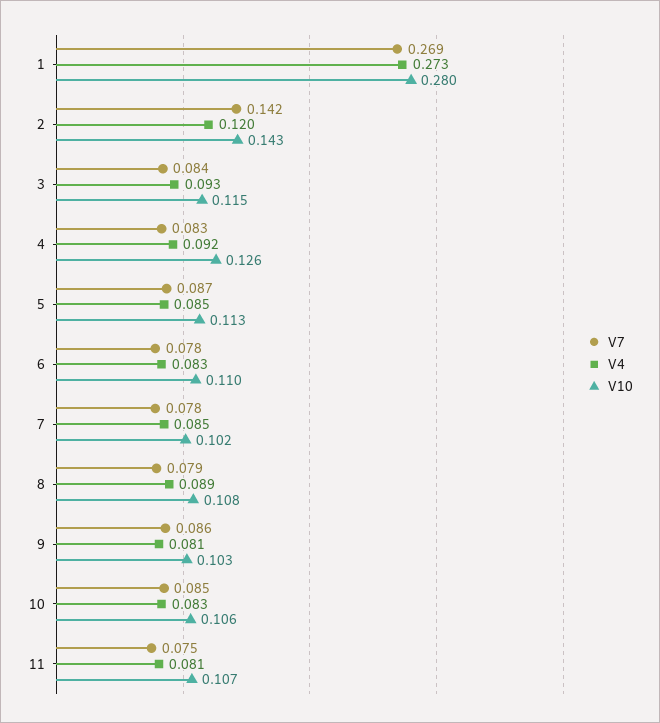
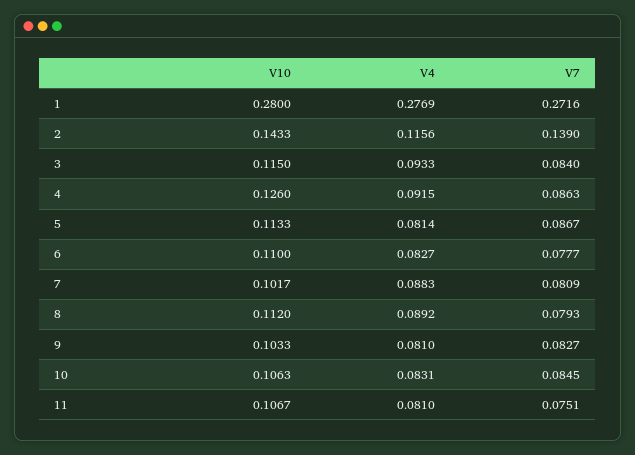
  {
    "V7": {
-     "1": 0.269,
+     "1": 0.2716,
-     "2": 0.142,
+     "2": 0.139,
      "3": 0.084,
-     "4": 0.083,
+     "4": 0.0863,
      "5": 0.0867,
      "6": 0.0777,
-     "7": 0.078,
+     "7": 0.0809,
      "8": 0.0793,
-     "9": 0.086,
+     "9": 0.0827,
      "10": 0.0845,
      "11": 0.0751
    },
    "V4": {
-     "1": 0.273,
+     "1": 0.2769,
-     "2": 0.12,
+     "2": 0.1156,
      "3": 0.0933,
      "4": 0.0915,
-     "5": 0.085,
+     "5": 0.0814,
      "6": 0.0827,
-     "7": 0.085,
+     "7": 0.0883,
      "8": 0.0892,
      "9": 0.081,
      "10": 0.0831,
      "11": 0.081
    },
    "V10": {
      "1": 0.28,
      "2": 0.1433,
      "3": 0.115,
      "4": 0.126,
      "5": 0.1133,
      "6": 0.11,
      "7": 0.1017,
-     "8": 0.108,
+     "8": 0.112,
      "9": 0.1033,
      "10": 0.1063,
      "11": 0.1067
    }
  }

